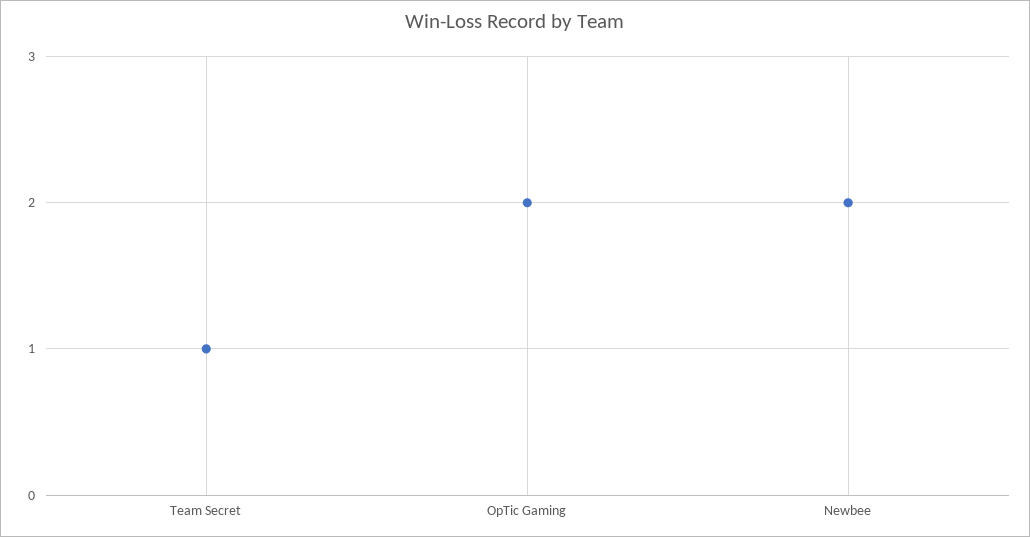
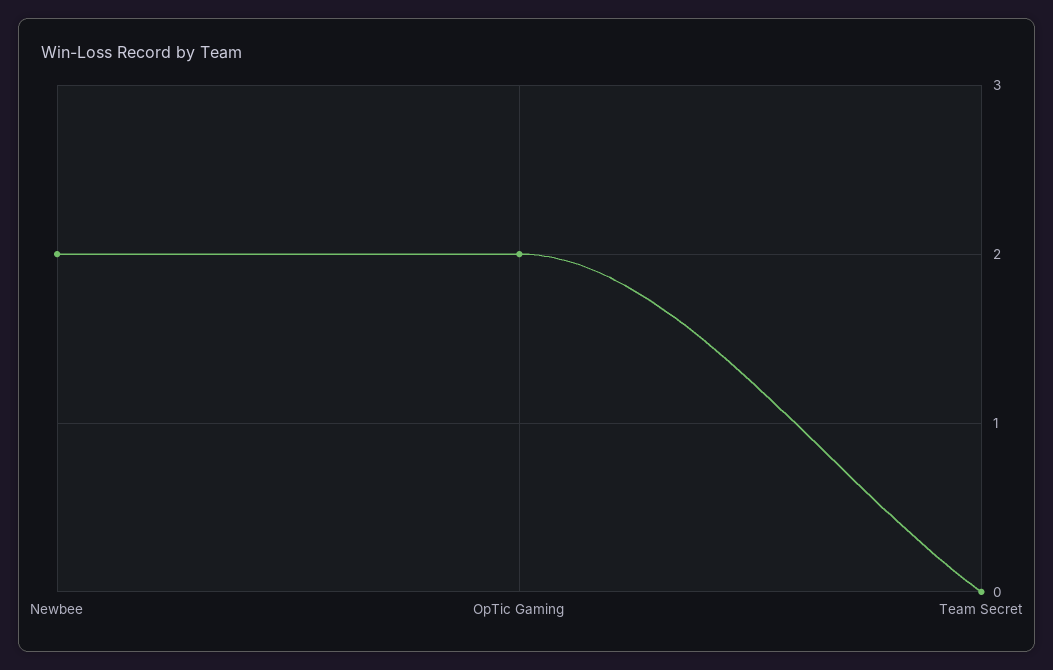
  {
-   "Team Secret": 1,
+   "Team Secret": 0,
    "OpTic Gaming": 2,
    "Newbee": 2
  }

